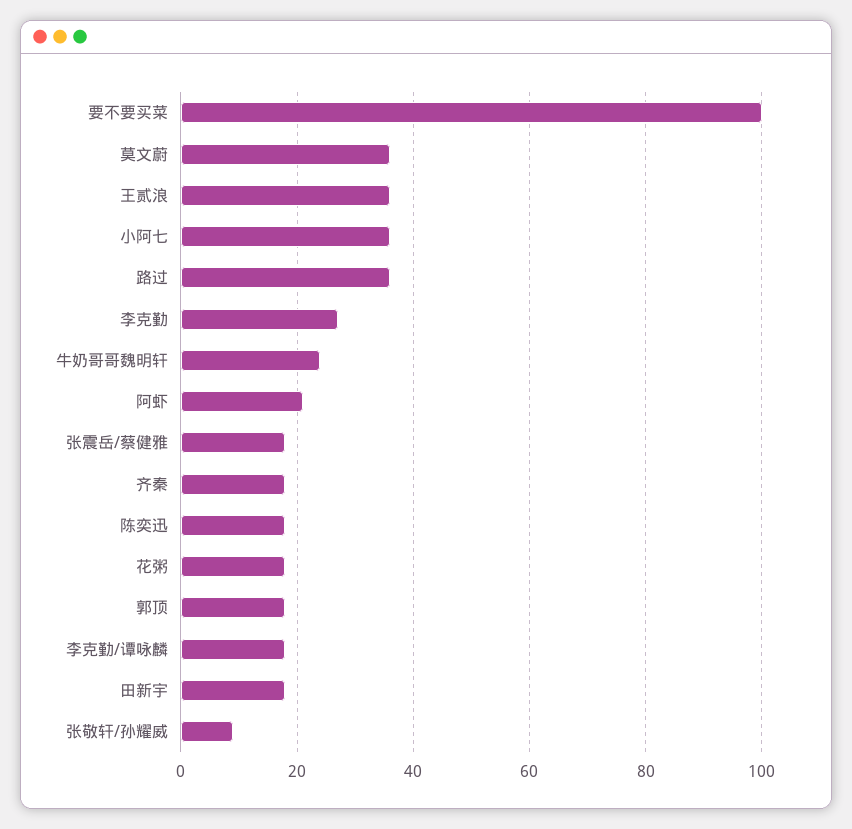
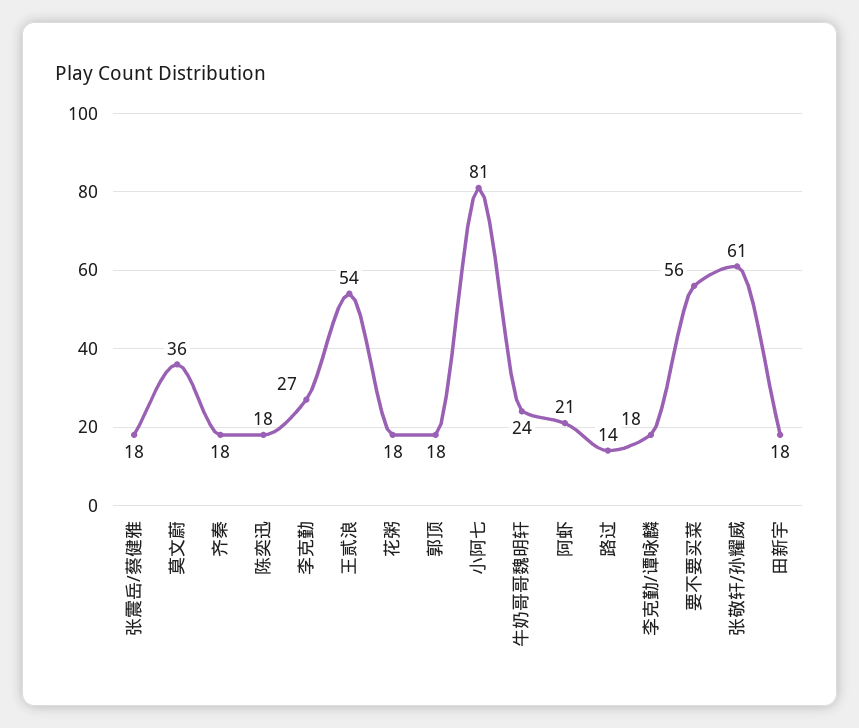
  {
-   "要不要买菜": 100,
+   "要不要买菜": 56,
    "莫文蔚": 36,
-   "王贰浪": 35,
+   "王贰浪": 54,
-   "小阿七": 35,
+   "小阿七": 81,
-   "路过": 35,
+   "路过": 14,
    "李克勤": 27,
    "牛奶哥哥魏明轩": 24,
    "阿虾": 21,
    "张震岳/蔡健雅": 18,
    "齐秦": 18,
    "陈奕迅": 18,
    "花粥": 18,
    "郭顶": 18,
    "李克勤/谭咏麟": 18,
    "田新宇": 18,
-   "张敬轩/孙耀威": 10
+   "张敬轩/孙耀威": 61
  }

